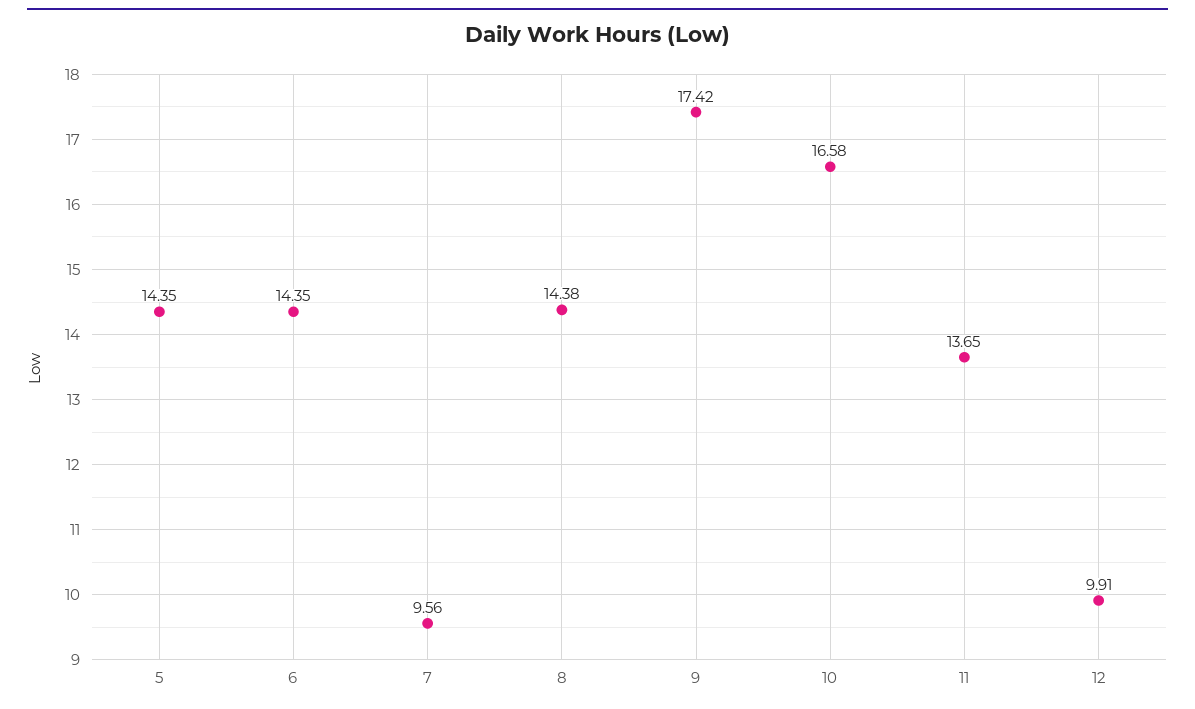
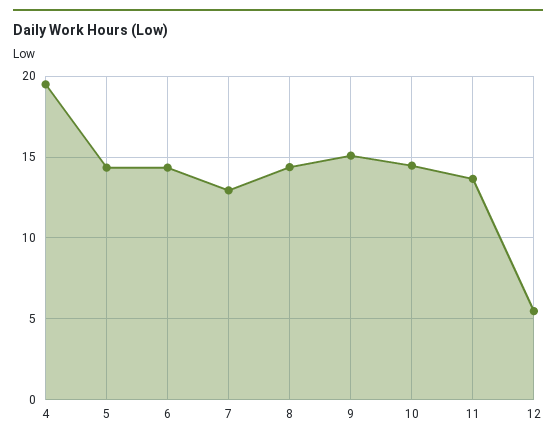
  {
    "5": 14.35,
    "6": 14.35,
-   "7": 9.56,
+   "7": 13,
    "8": 14.38,
-   "9": 17.42,
+   "9": 15,
-   "10": 16.58,
+   "10": 14.5,
    "11": 13.65,
-   "12": 9.91
+   "12": 5.5,
+   "4": 19.5
  }

